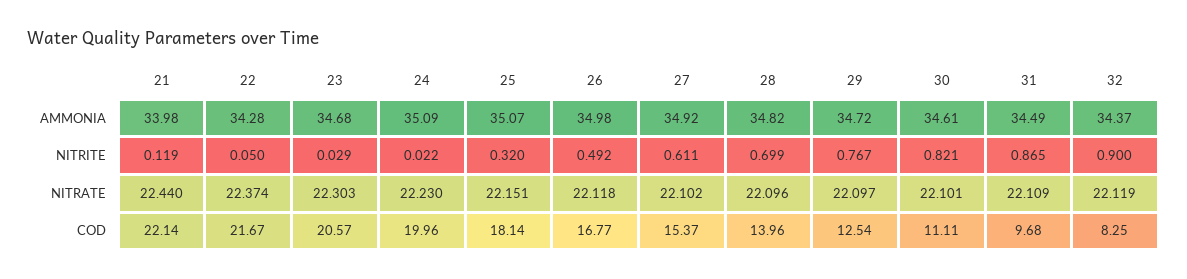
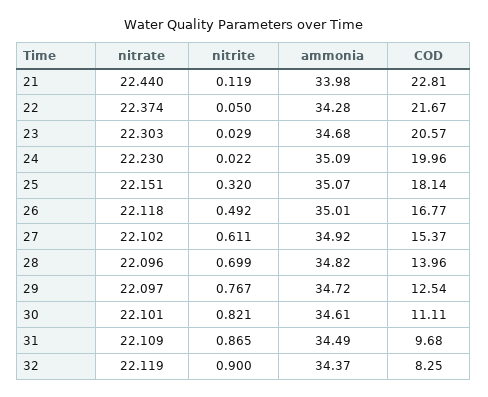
  {
    "21": {
      "AMMONIA": 33.98,
      "NITRITE": 0.119,
      "NITRATE": 22.44,
-     "COD": 22.14
+     "COD": 22.81
    },
    "22": {
      "AMMONIA": 34.28,
      "NITRITE": 0.05,
      "NITRATE": 22.374,
      "COD": 21.67
    },
    "23": {
      "AMMONIA": 34.68,
      "NITRITE": 0.029,
      "NITRATE": 22.303,
      "COD": 20.57
    },
    "24": {
      "AMMONIA": 35.09,
      "NITRITE": 0.022,
      "NITRATE": 22.23,
      "COD": 19.96
    },
    "25": {
      "AMMONIA": 35.07,
      "NITRITE": 0.32,
      "NITRATE": 22.151,
      "COD": 18.14
    },
    "26": {
-     "AMMONIA": 34.98,
+     "AMMONIA": 35.01,
      "NITRITE": 0.492,
      "NITRATE": 22.118,
      "COD": 16.77
    },
    "27": {
      "AMMONIA": 34.92,
      "NITRITE": 0.611,
      "NITRATE": 22.102,
      "COD": 15.37
    },
    "28": {
      "AMMONIA": 34.82,
      "NITRITE": 0.699,
      "NITRATE": 22.096,
      "COD": 13.96
    },
    "29": {
      "AMMONIA": 34.72,
      "NITRITE": 0.767,
      "NITRATE": 22.097,
      "COD": 12.54
    },
    "30": {
      "AMMONIA": 34.61,
      "NITRITE": 0.821,
      "NITRATE": 22.101,
      "COD": 11.11
    },
    "31": {
      "AMMONIA": 34.49,
      "NITRITE": 0.865,
      "NITRATE": 22.109,
      "COD": 9.68
    },
    "32": {
      "AMMONIA": 34.37,
      "NITRITE": 0.9,
      "NITRATE": 22.119,
      "COD": 8.25
    }
  }

